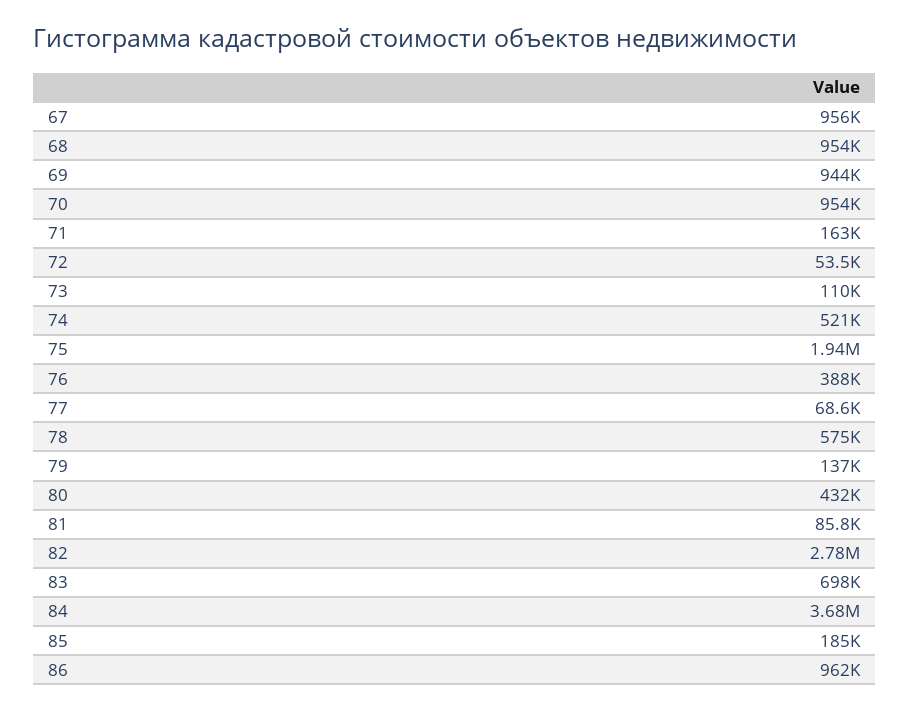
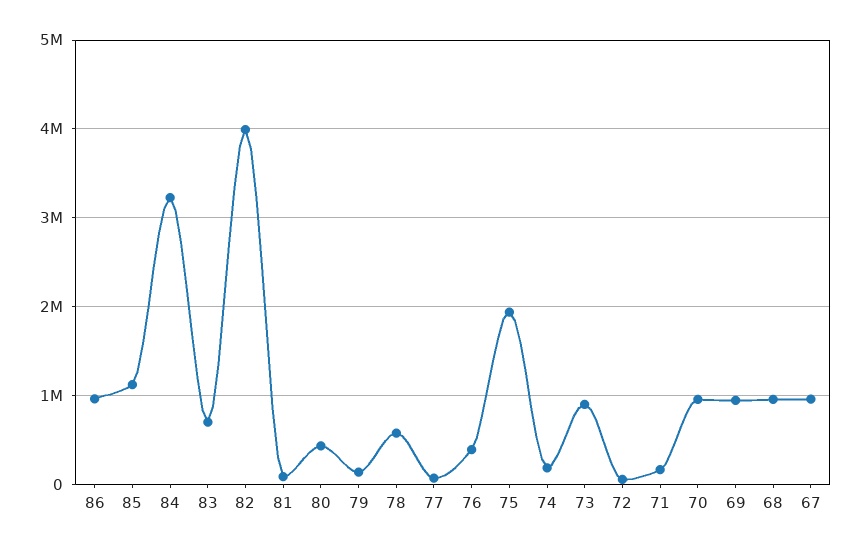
  {
    "67": 956000,
    "68": 954000,
    "69": 944000,
    "70": 954000,
    "71": 163000,
    "72": 53500,
-   "73": 110000,
+   "73": 900000,
-   "74": 521000,
+   "74": 200000,
    "75": 1940000,
    "76": 388000,
    "77": 68600,
    "78": 575000,
    "79": 137000,
    "80": 432000,
    "81": 85800,
-   "82": 2780000,
+   "82": 4000000,
    "83": 698000,
-   "84": 3680000,
+   "84": 3200000,
-   "85": 185000,
+   "85": 1100000,
    "86": 962000
  }

